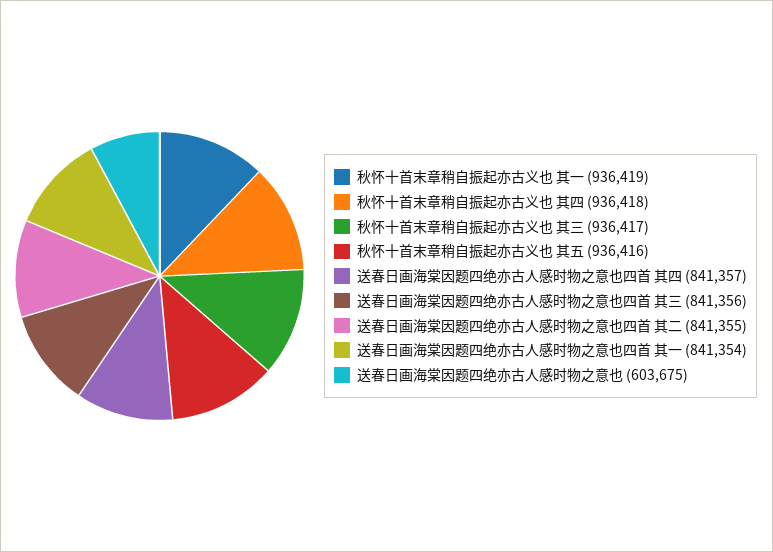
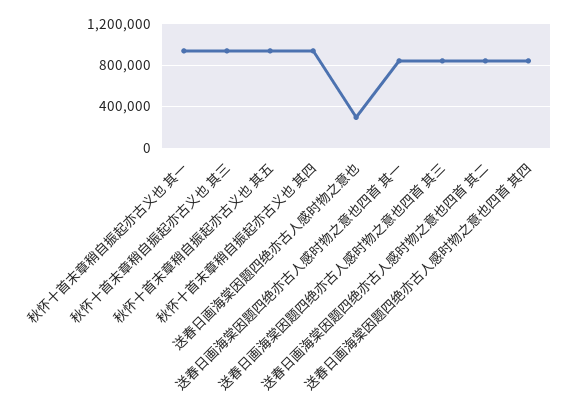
  {
    "秋怀十首末章稍自振起亦古义也 其一": 936419,
    "秋怀十首末章稍自振起亦古义也 其四": 936418,
    "秋怀十首末章稍自振起亦古义也 其三": 936417,
    "秋怀十首末章稍自振起亦古义也 其五": 936416,
    "送春日画海棠因题四绝亦古人感时物之意也四首 其四": 841357,
    "送春日画海棠因题四绝亦古人感时物之意也四首 其三": 841356,
    "送春日画海棠因题四绝亦古人感时物之意也四首 其二": 841355,
    "送春日画海棠因题四绝亦古人感时物之意也四首 其一": 841354,
-   "送春日画海棠因题四绝亦古人感时物之意也": 603675
+   "送春日画海棠因题四绝亦古人感时物之意也": 300000
  }

